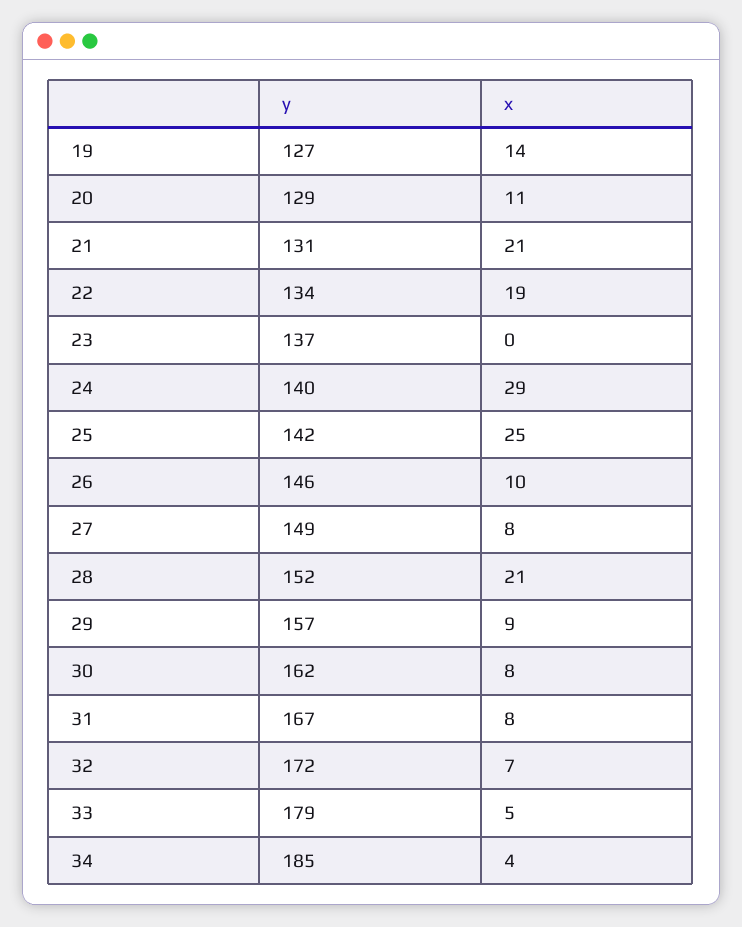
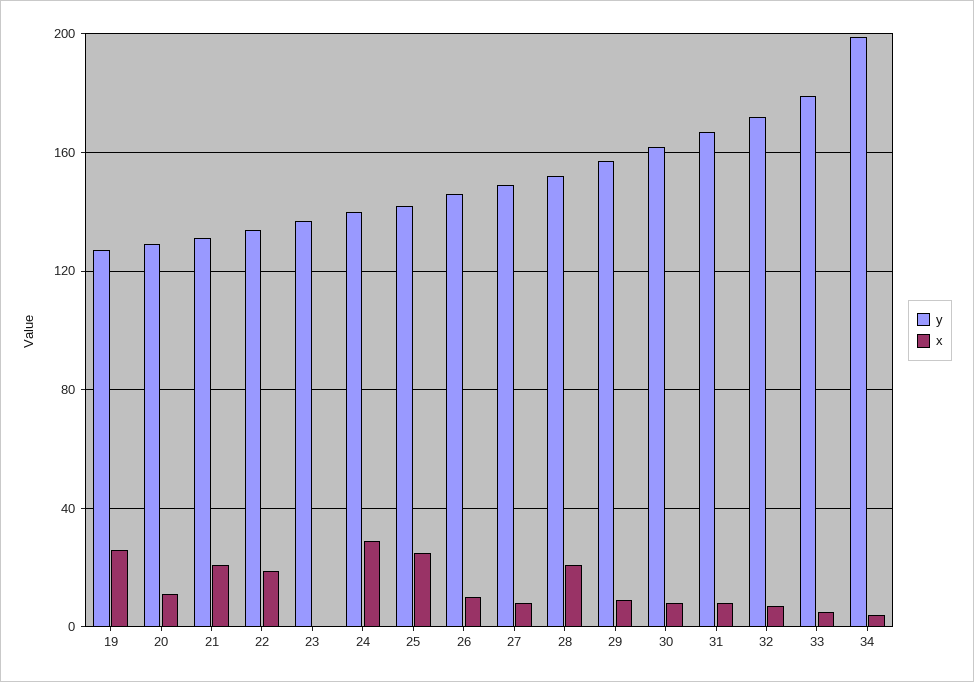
  {
    "y": {
      "19": 127,
      "20": 129,
      "21": 131,
      "22": 134,
      "23": 137,
      "24": 140,
      "25": 142,
      "26": 146,
      "27": 149,
      "28": 152,
      "29": 157,
      "30": 162,
      "31": 167,
      "32": 172,
      "33": 179,
-     "34": 185
+     "34": 200
    },
    "x": {
-     "19": 14,
+     "19": 25,
      "20": 11,
      "21": 21,
      "22": 19,
      "23": 0,
      "24": 29,
      "25": 25,
      "26": 10,
      "27": 8,
      "28": 21,
      "29": 9,
      "30": 8,
      "31": 8,
      "32": 7,
      "33": 5,
      "34": 4
    }
  }

